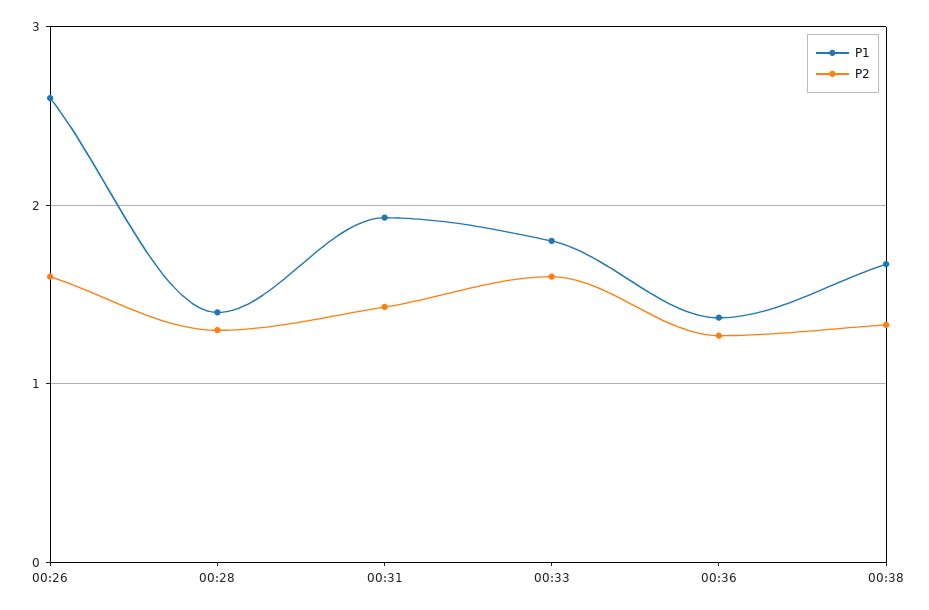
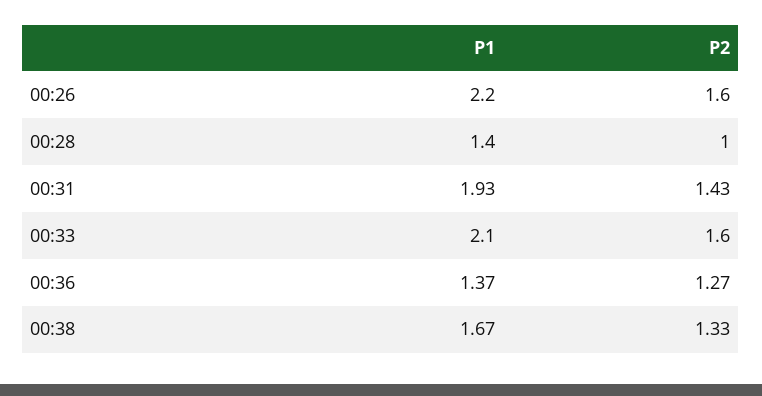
  {
    "P1": {
-     "00:26": 2.6,
+     "00:26": 2.2,
      "00:28": 1.4,
      "00:31": 1.93,
-     "00:33": 1.8,
+     "00:33": 2.1,
      "00:36": 1.37,
      "00:38": 1.67
    },
    "P2": {
      "00:26": 1.6,
-     "00:28": 1.3,
+     "00:28": 1,
      "00:31": 1.43,
      "00:33": 1.6,
      "00:36": 1.27,
      "00:38": 1.33
    }
  }

